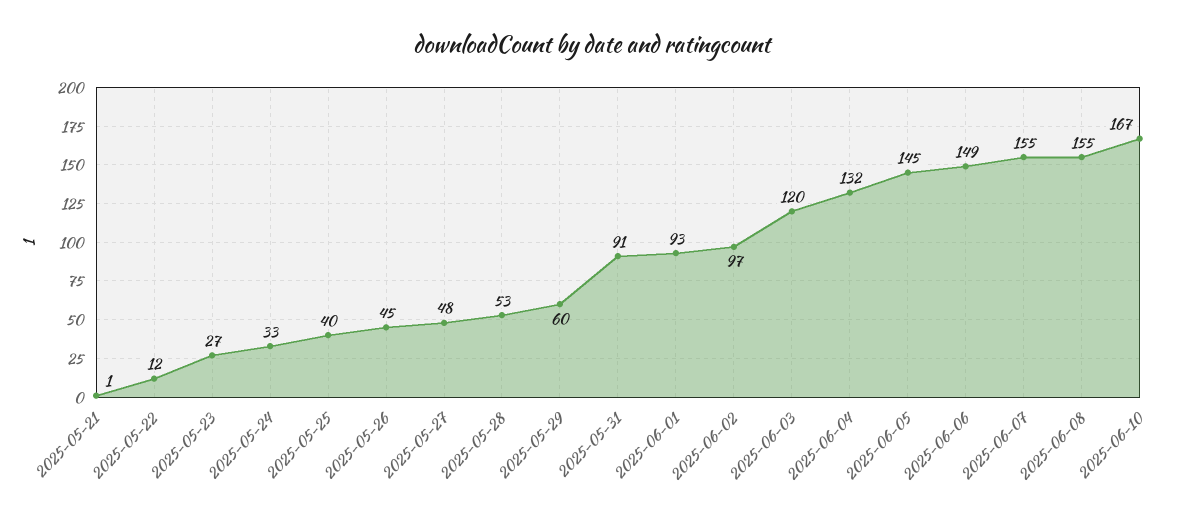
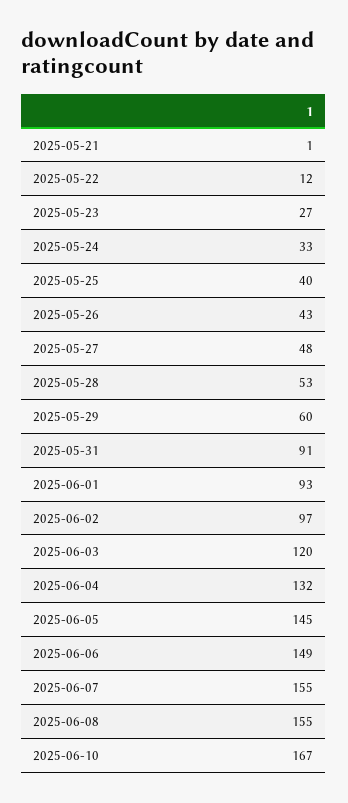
  {
    "2025-05-21": 1,
    "2025-05-22": 12,
    "2025-05-23": 27,
    "2025-05-24": 33,
    "2025-05-25": 40,
-   "2025-05-26": 45,
+   "2025-05-26": 43,
    "2025-05-27": 48,
    "2025-05-28": 53,
    "2025-05-29": 60,
    "2025-05-31": 91,
    "2025-06-01": 93,
    "2025-06-02": 97,
    "2025-06-03": 120,
    "2025-06-04": 132,
    "2025-06-05": 145,
    "2025-06-06": 149,
    "2025-06-07": 155,
    "2025-06-08": 155,
    "2025-06-10": 167
  }

